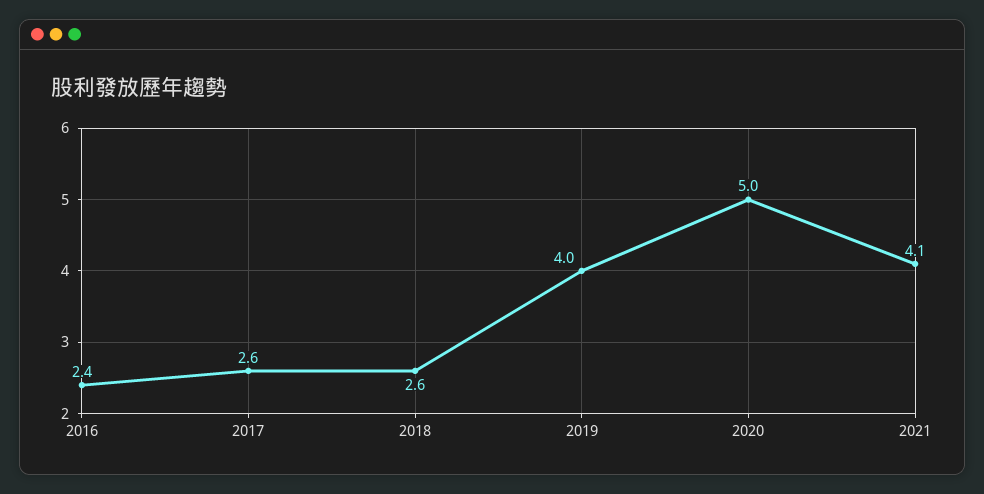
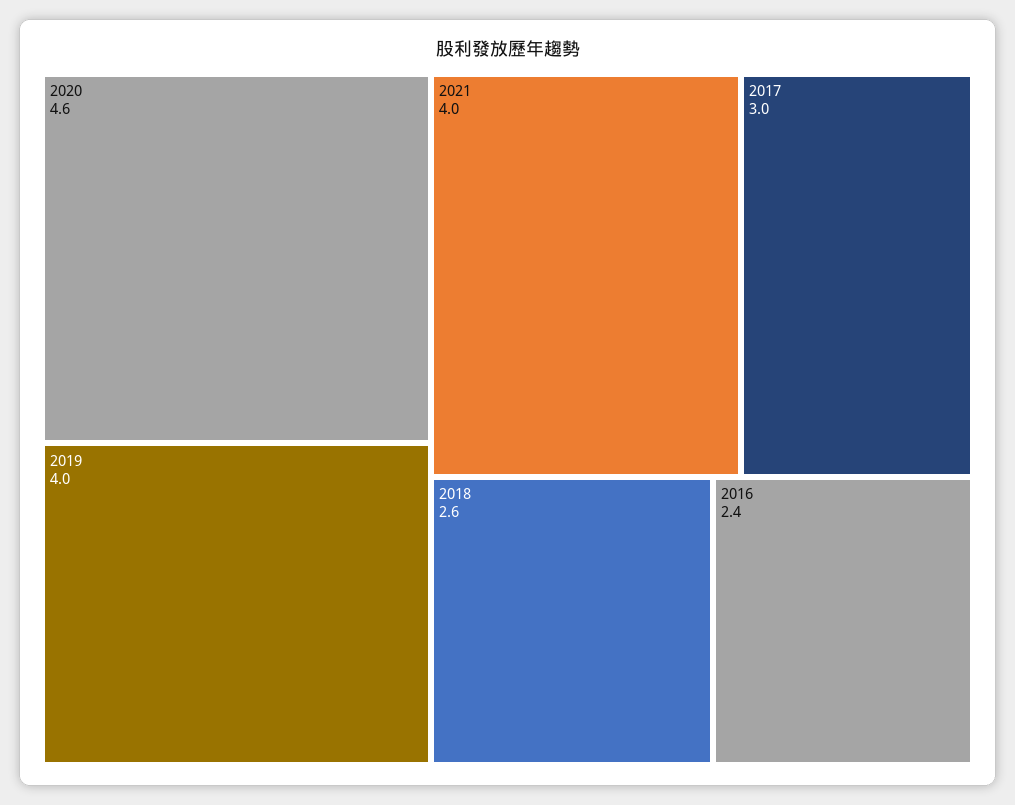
  {
    "2016": 2.4,
-   "2017": 2.6,
+   "2017": 3,
    "2018": 2.6,
    "2019": 4,
-   "2020": 5,
+   "2020": 4.6,
-   "2021": 4.1
+   "2021": 4
  }

